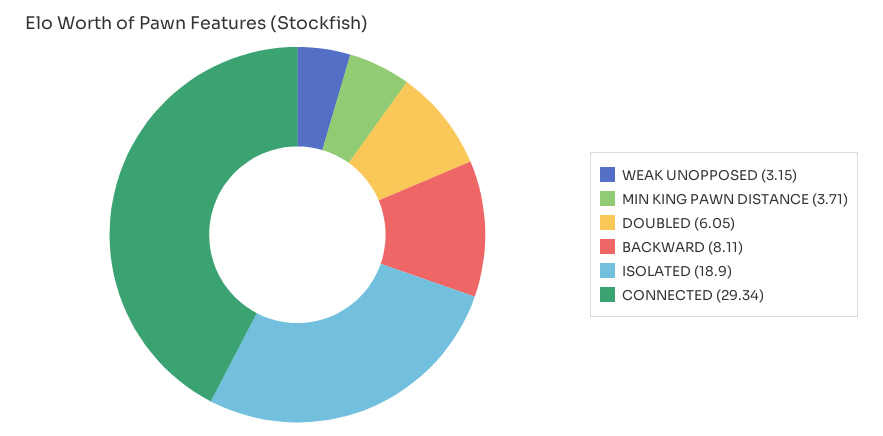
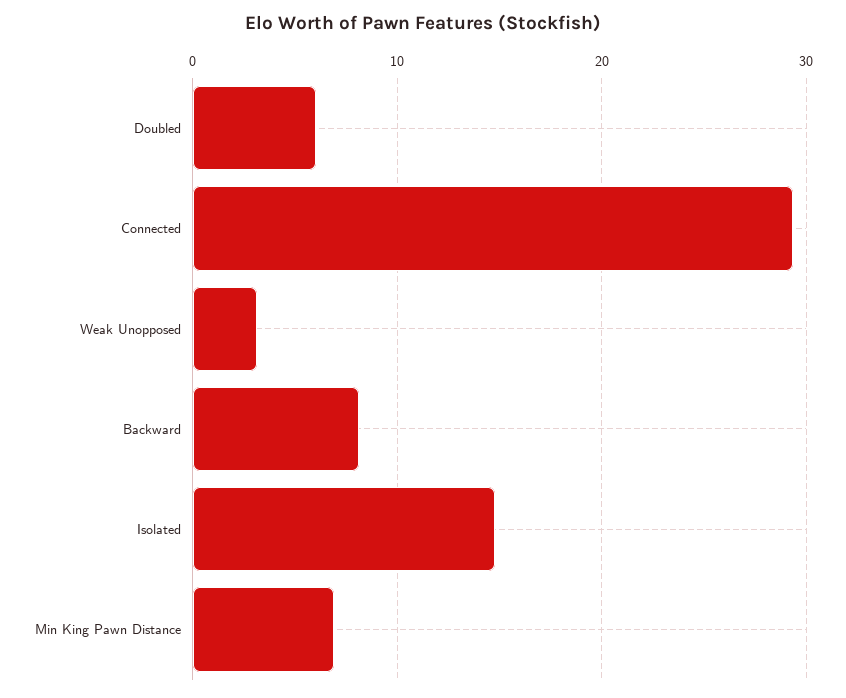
  {
    "WEAK UNOPPOSED": 3.15,
-   "MIN KING PAWN DISTANCE": 3.71,
+   "MIN KING PAWN DISTANCE": 7,
    "DOUBLED": 6.05,
    "BACKWARD": 8.11,
-   "ISOLATED": 18.9,
+   "ISOLATED": 15,
    "CONNECTED": 29.34
  }

